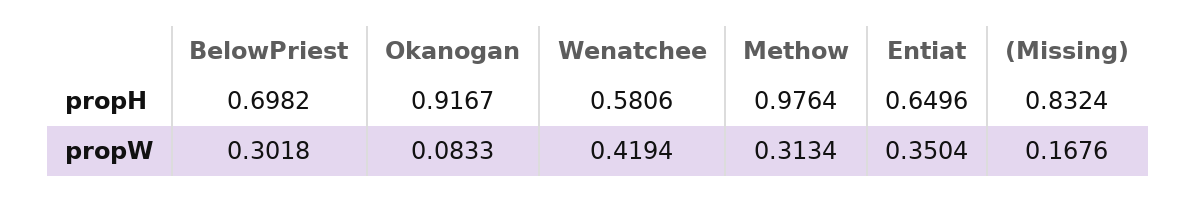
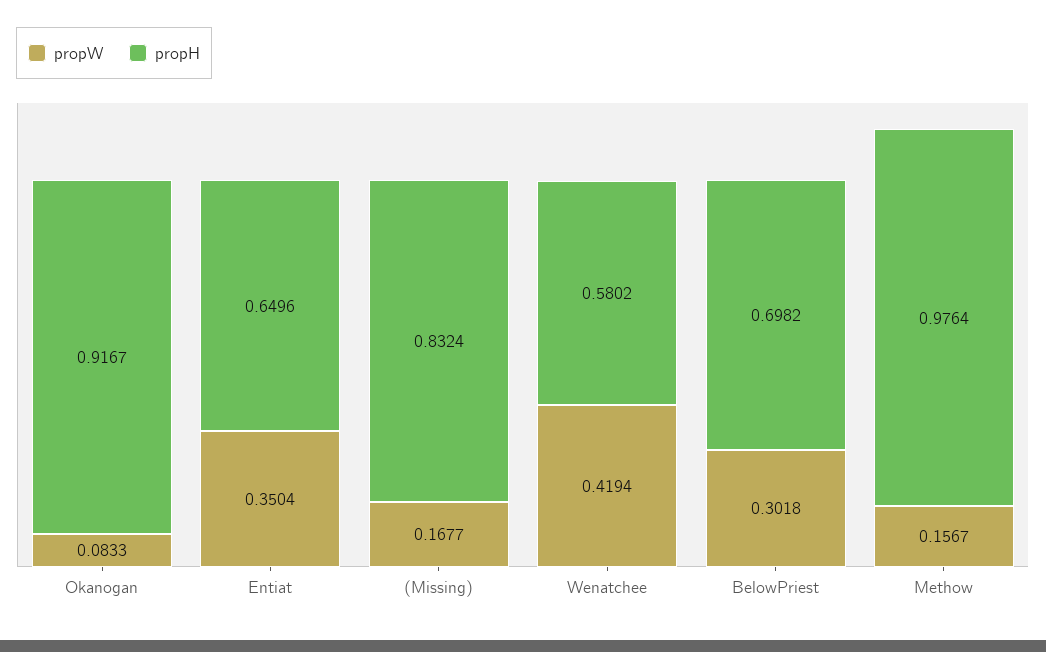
  {
    "propH": {
      "BelowPriest": 0.6982,
      "Okanogan": 0.9167,
-     "Wenatchee": 0.5806,
+     "Wenatchee": 0.5802,
      "Methow": 0.9764,
      "Entiat": 0.6496,
      "(Missing)": 0.8324
    },
    "propW": {
      "BelowPriest": 0.3018,
      "Okanogan": 0.0833,
      "Wenatchee": 0.4194,
-     "Methow": 0.3134,
+     "Methow": 0.1567,
      "Entiat": 0.3504,
-     "(Missing)": 0.1676
+     "(Missing)": 0.1677
    }
  }

